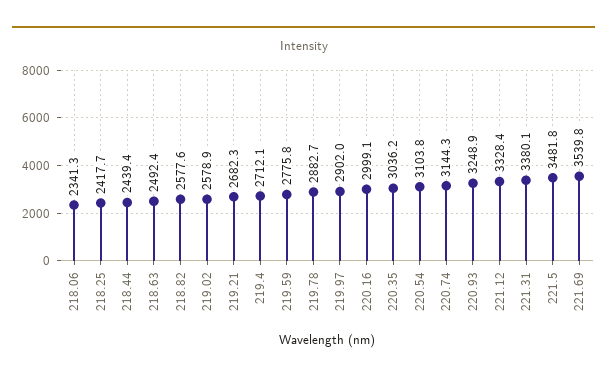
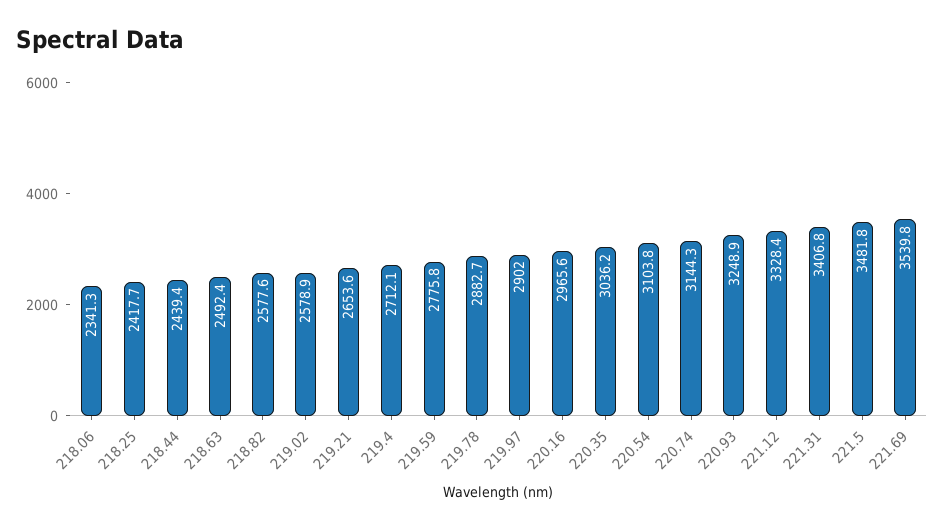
  {
    "218.06": 2341.3,
    "218.25": 2417.7,
    "218.44": 2439.4,
    "218.63": 2492.4,
    "218.82": 2577.6,
    "219.02": 2578.9,
-   "219.21": 2682.3,
+   "219.21": 2653.6,
    "219.4": 2712.1,
    "219.59": 2775.8,
    "219.78": 2882.7,
    "219.97": 2902,
-   "220.16": 2999.1,
+   "220.16": 2965.6,
    "220.35": 3036.2,
    "220.54": 3103.8,
    "220.74": 3144.3,
    "220.93": 3248.9,
    "221.12": 3328.4,
-   "221.31": 3380.1,
+   "221.31": 3406.8,
    "221.5": 3481.8,
    "221.69": 3539.8
  }

